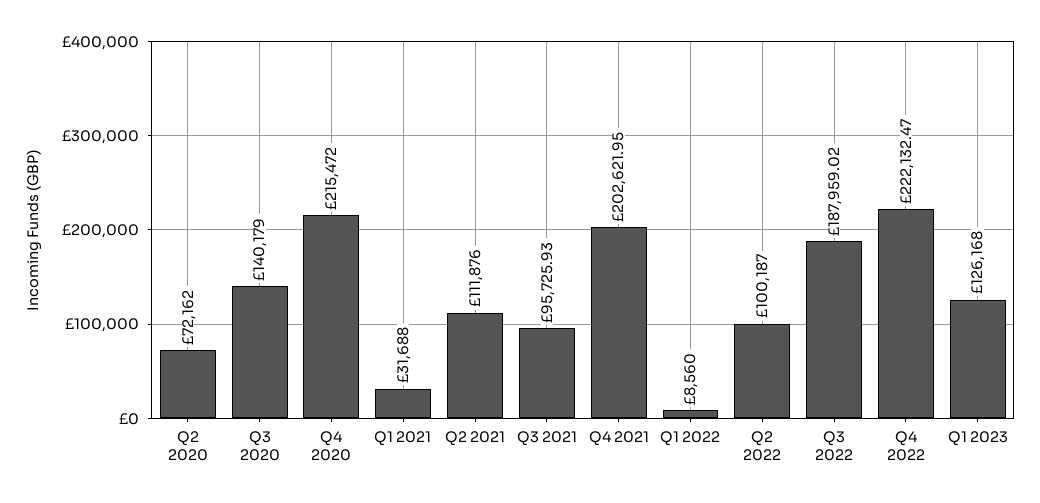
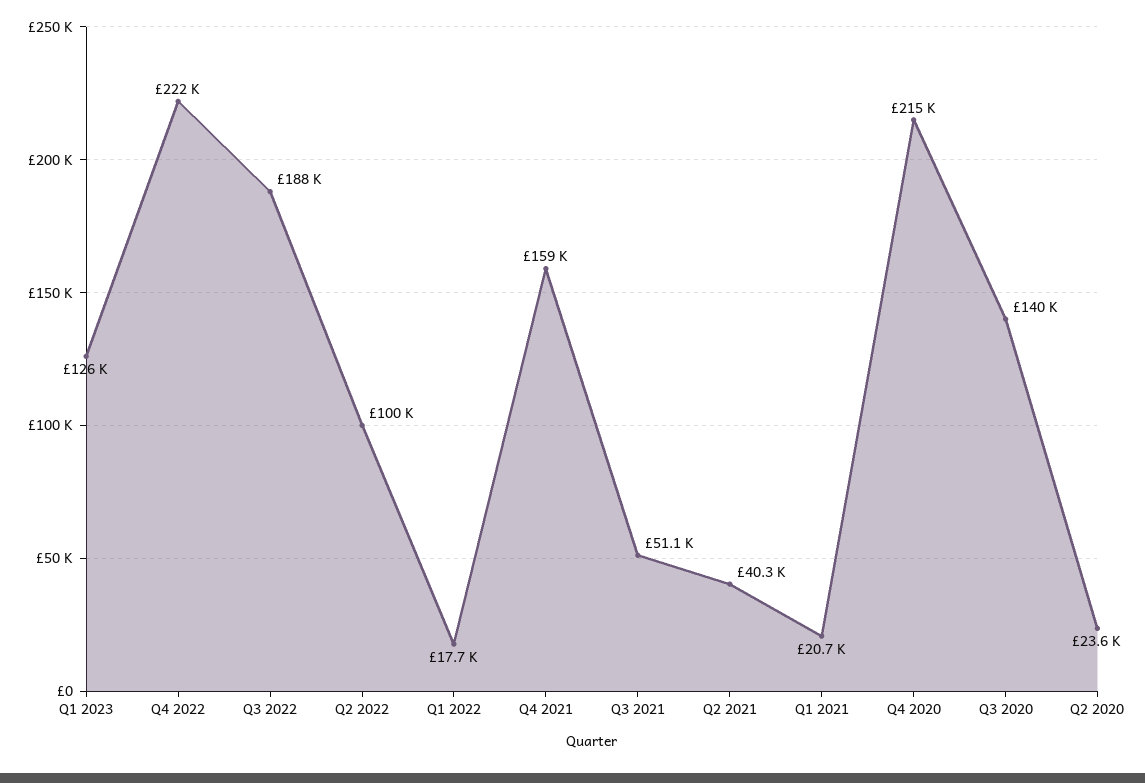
  {
-   "Q2 2020": 72162,
+   "Q2 2020": 23600,
    "Q3 2020": 140179,
    "Q4 2020": 215472,
-   "Q1 2021": 31688,
+   "Q1 2021": 20700,
-   "Q2 2021": 111876,
+   "Q2 2021": 40300,
-   "Q3 2021": 95725.93,
+   "Q3 2021": 51100,
-   "Q4 2021": 202621.95,
+   "Q4 2021": 159000,
-   "Q1 2022": 8560,
+   "Q1 2022": 17700,
    "Q2 2022": 100187,
    "Q3 2022": 187959.02,
    "Q4 2022": 222132.47,
    "Q1 2023": 126168
  }

